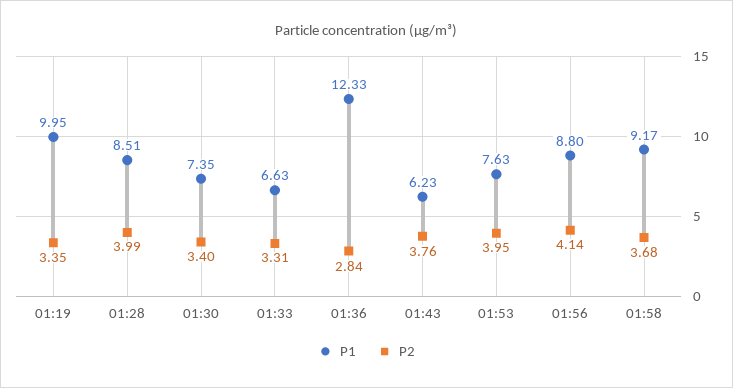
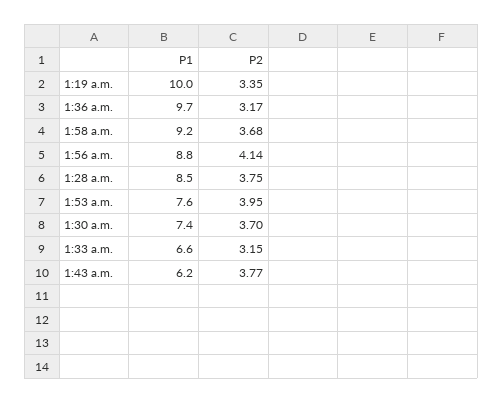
  {
    "P1": {
      "01:19": 9.95,
      "01:28": 8.51,
      "01:30": 7.35,
      "01:33": 6.63,
-     "01:36": 12.33,
+     "01:36": 9.7,
      "01:43": 6.23,
      "01:53": 7.63,
      "01:56": 8.8,
      "01:58": 9.17
    },
    "P2": {
      "01:19": 3.35,
-     "01:28": 3.99,
+     "01:28": 3.75,
-     "01:30": 3.4,
+     "01:30": 3.7,
-     "01:33": 3.31,
+     "01:33": 3.15,
-     "01:36": 2.84,
+     "01:36": 3.17,
-     "01:43": 3.76,
+     "01:43": 3.77,
      "01:53": 3.95,
      "01:56": 4.14,
      "01:58": 3.68
    }
  }

